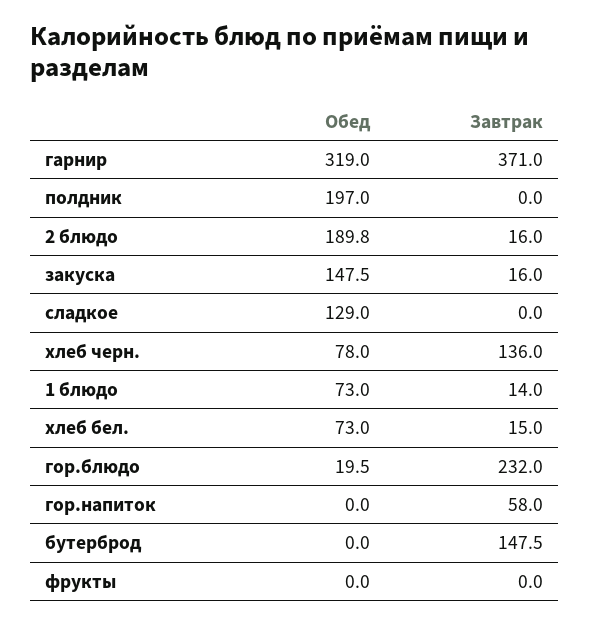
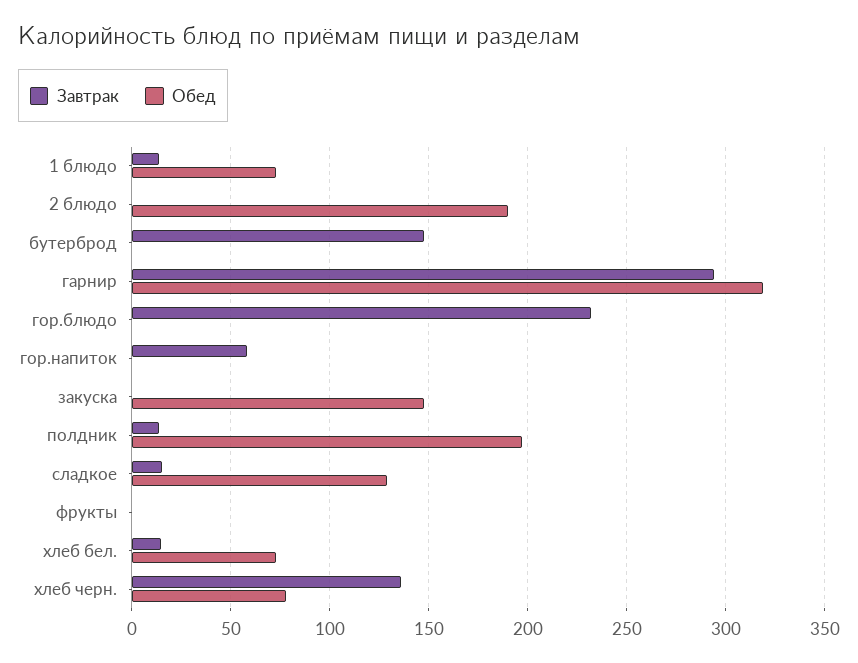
  {
    "Обед": {
      "гарнир": 319,
      "полдник": 197,
      "2 блюдо": 189.8,
      "закуска": 147.5,
      "сладкое": 129,
      "хлеб черн.": 78,
      "1 блюдо": 73,
      "хлеб бел.": 73,
-     "гор.блюдо": 19.5,
+     "гор.блюдо": 0,
      "гор.напиток": 0,
      "бутерброд": 0,
      "фрукты": 0
    },
    "Завтрак": {
-     "гарнир": 371,
+     "гарнир": 295,
-     "полдник": 0,
+     "полдник": 15,
-     "2 блюдо": 16,
+     "2 блюдо": 0,
-     "закуска": 16,
+     "закуска": 0,
-     "сладкое": 0,
+     "сладкое": 15,
      "хлеб черн.": 136,
      "1 блюдо": 14,
      "хлеб бел.": 15,
      "гор.блюдо": 232,
      "гор.напиток": 58,
      "бутерброд": 147.5,
      "фрукты": 0
    }
  }

